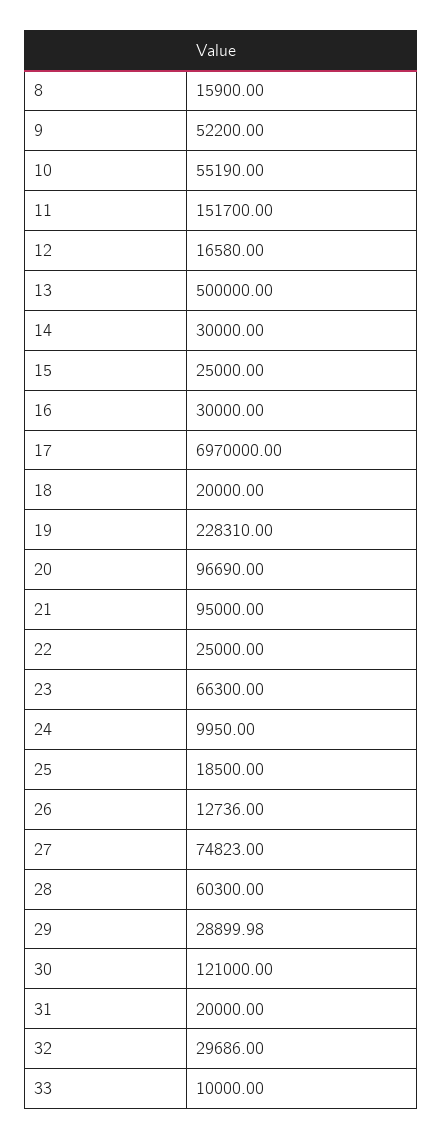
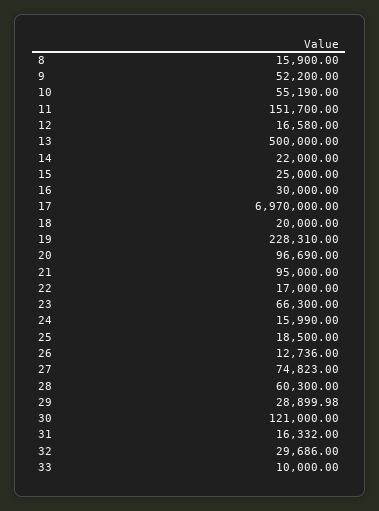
  {
    "8": 15900,
    "9": 52200,
    "10": 55190,
    "11": 151700,
    "12": 16580,
    "13": 500000,
-   "14": 30000,
+   "14": 22000,
    "15": 25000,
    "16": 30000,
    "17": 6970000,
    "18": 20000,
    "19": 228310,
    "20": 96690,
    "21": 95000,
-   "22": 25000,
+   "22": 17000,
    "23": 66300,
-   "24": 9950,
+   "24": 15990,
    "25": 18500,
    "26": 12736,
    "27": 74823,
    "28": 60300,
    "29": 28899.98,
    "30": 121000,
-   "31": 20000,
+   "31": 16332,
    "32": 29686,
    "33": 10000
  }

